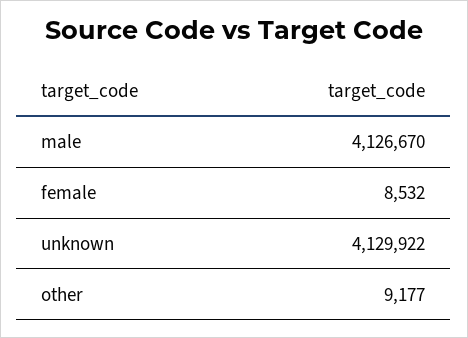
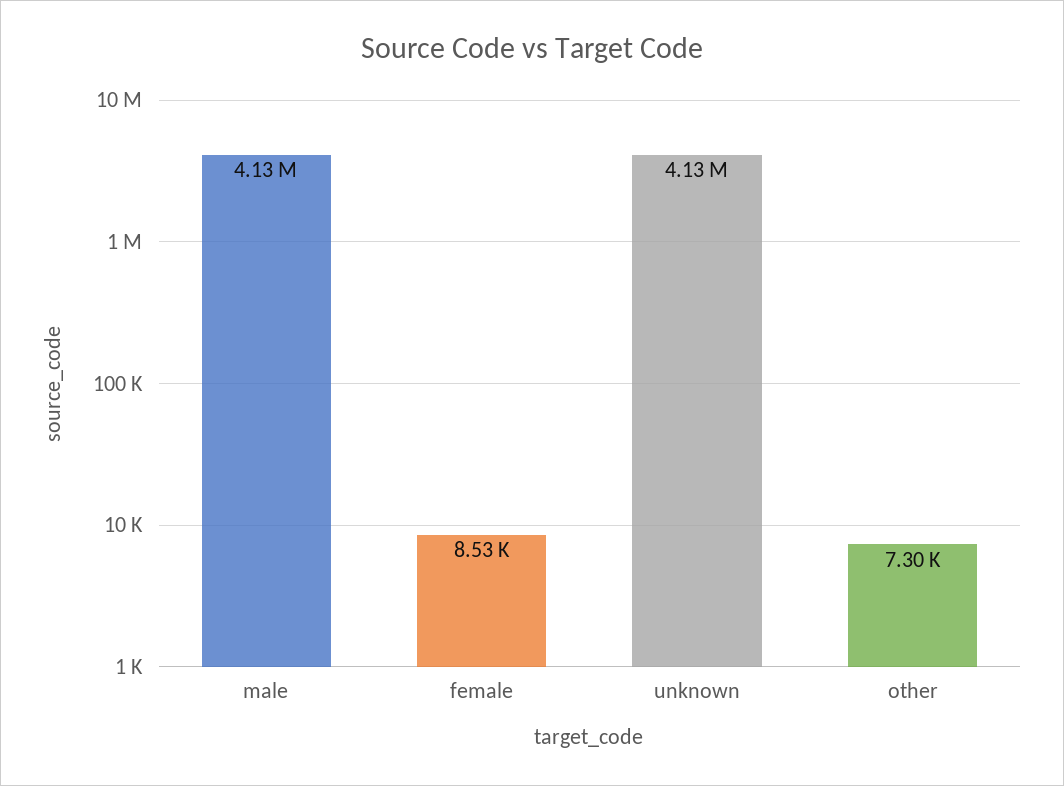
  {
    "male": 4126670,
    "female": 8532,
    "unknown": 4129922,
-   "other": 9177
+   "other": 7300
  }

